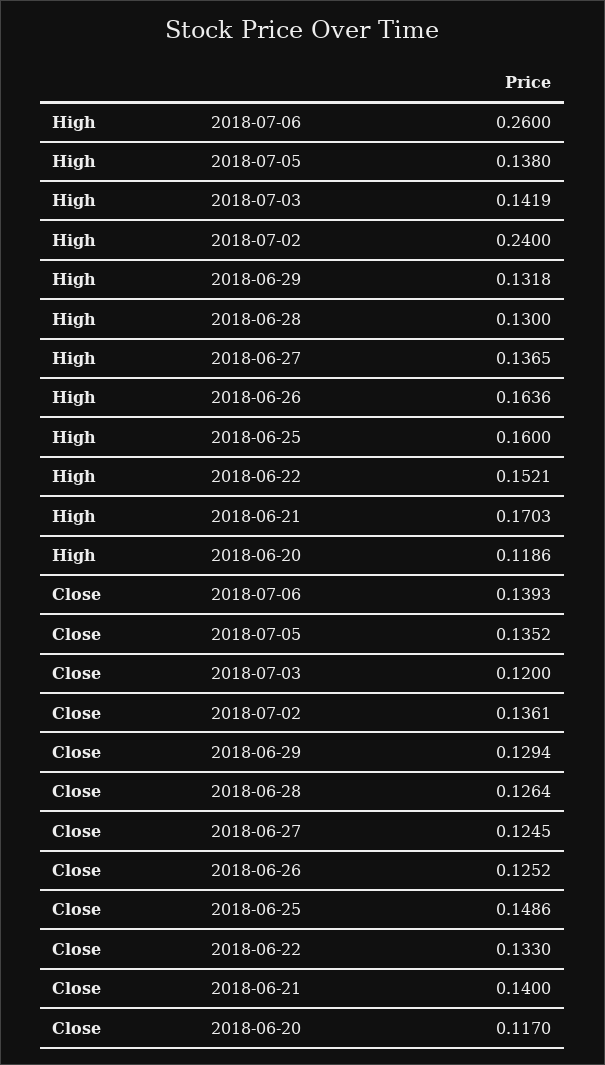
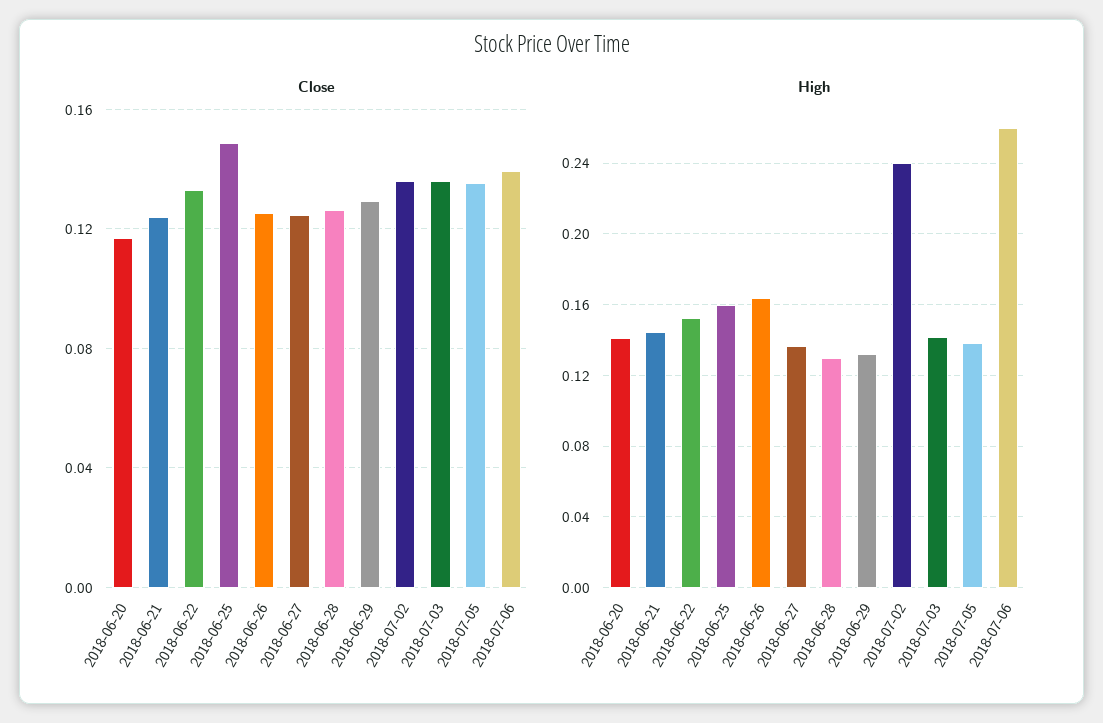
  {
    "High": {
      "2018-07-06": 0.26,
      "2018-07-05": 0.138,
      "2018-07-03": 0.1419,
      "2018-07-02": 0.24,
      "2018-06-29": 0.1318,
      "2018-06-28": 0.13,
      "2018-06-27": 0.1365,
      "2018-06-26": 0.1636,
      "2018-06-25": 0.16,
      "2018-06-22": 0.1521,
-     "2018-06-21": 0.1703,
+     "2018-06-21": 0.145,
-     "2018-06-20": 0.1186
+     "2018-06-20": 0.14
    },
    "Close": {
      "2018-07-06": 0.1393,
      "2018-07-05": 0.1352,
-     "2018-07-03": 0.12,
+     "2018-07-03": 0.135,
      "2018-07-02": 0.1361,
      "2018-06-29": 0.1294,
      "2018-06-28": 0.1264,
      "2018-06-27": 0.1245,
      "2018-06-26": 0.1252,
      "2018-06-25": 0.1486,
      "2018-06-22": 0.133,
-     "2018-06-21": 0.14,
+     "2018-06-21": 0.125,
      "2018-06-20": 0.117
    }
  }

